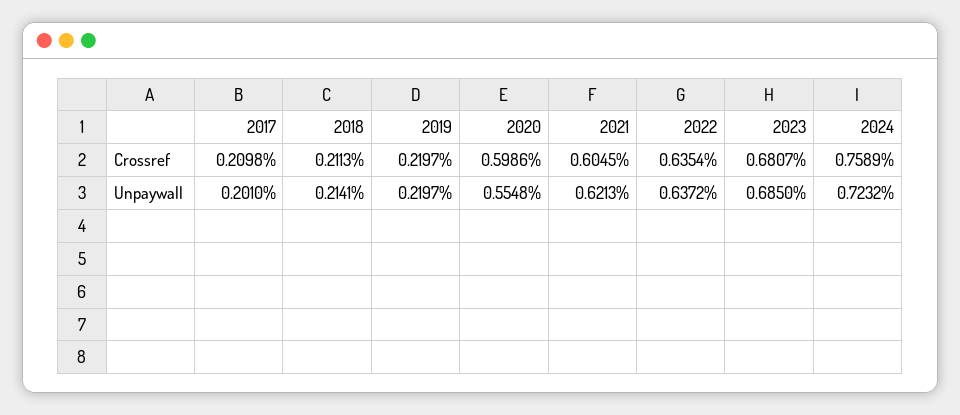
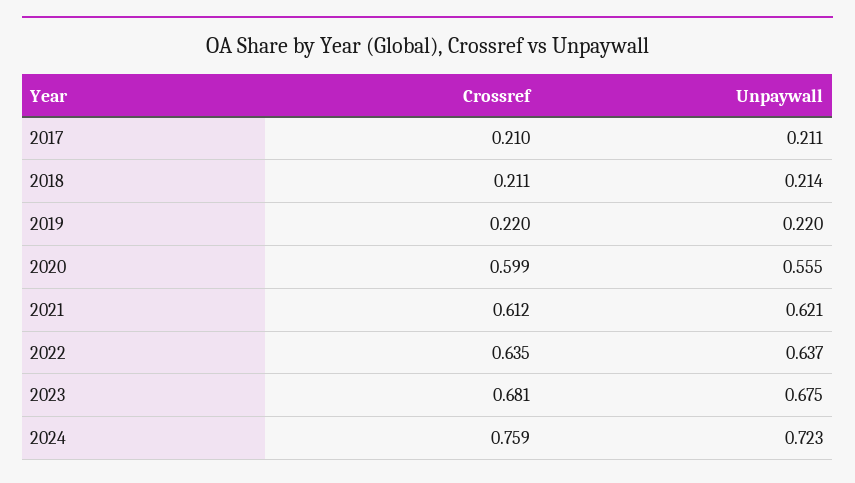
  {
    "2017": {
      "Crossref": 0.2098,
-     "Unpaywall": 0.201
+     "Unpaywall": 0.211
    },
    "2018": {
      "Crossref": 0.2113,
      "Unpaywall": 0.2141
    },
    "2019": {
      "Crossref": 0.2197,
      "Unpaywall": 0.2197
    },
    "2020": {
      "Crossref": 0.5986,
      "Unpaywall": 0.5548
    },
    "2021": {
-     "Crossref": 0.6045,
+     "Crossref": 0.612,
      "Unpaywall": 0.6213
    },
    "2022": {
      "Crossref": 0.6354,
      "Unpaywall": 0.6372
    },
    "2023": {
      "Crossref": 0.6807,
-     "Unpaywall": 0.685
+     "Unpaywall": 0.675
    },
    "2024": {
      "Crossref": 0.7589,
      "Unpaywall": 0.7232
    }
  }

